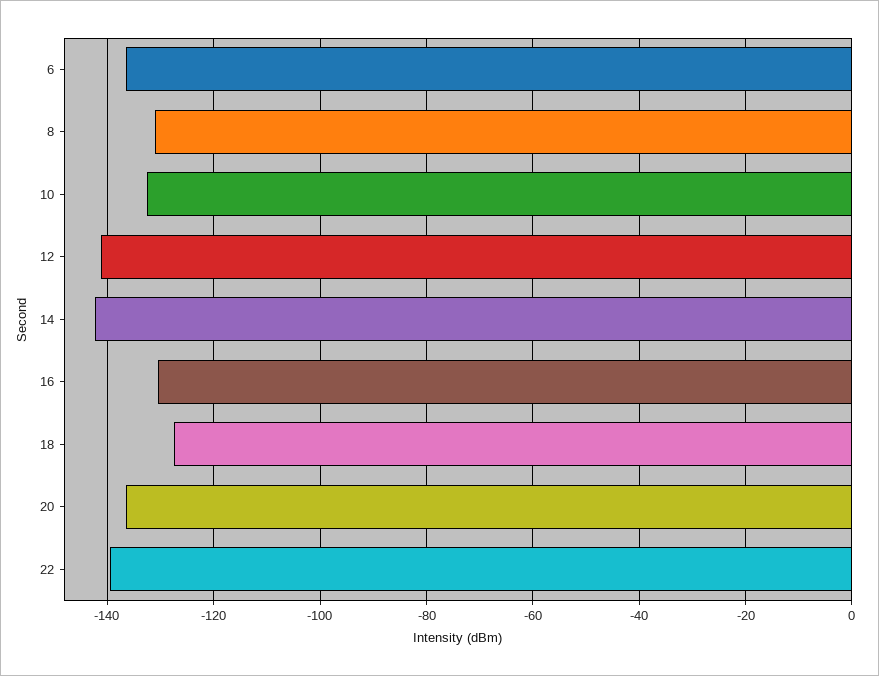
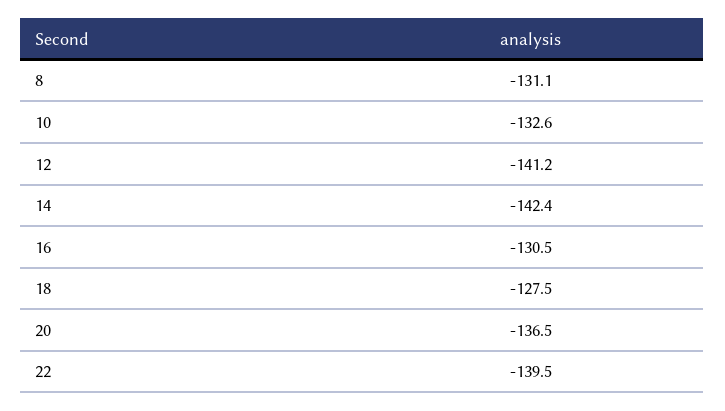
  {
-   "6": -136,
    "8": -131.1,
    "10": -132.6,
    "12": -141.2,
    "14": -142.4,
    "16": -130.5,
    "18": -127.5,
    "20": -136.5,
    "22": -139.5
  }

